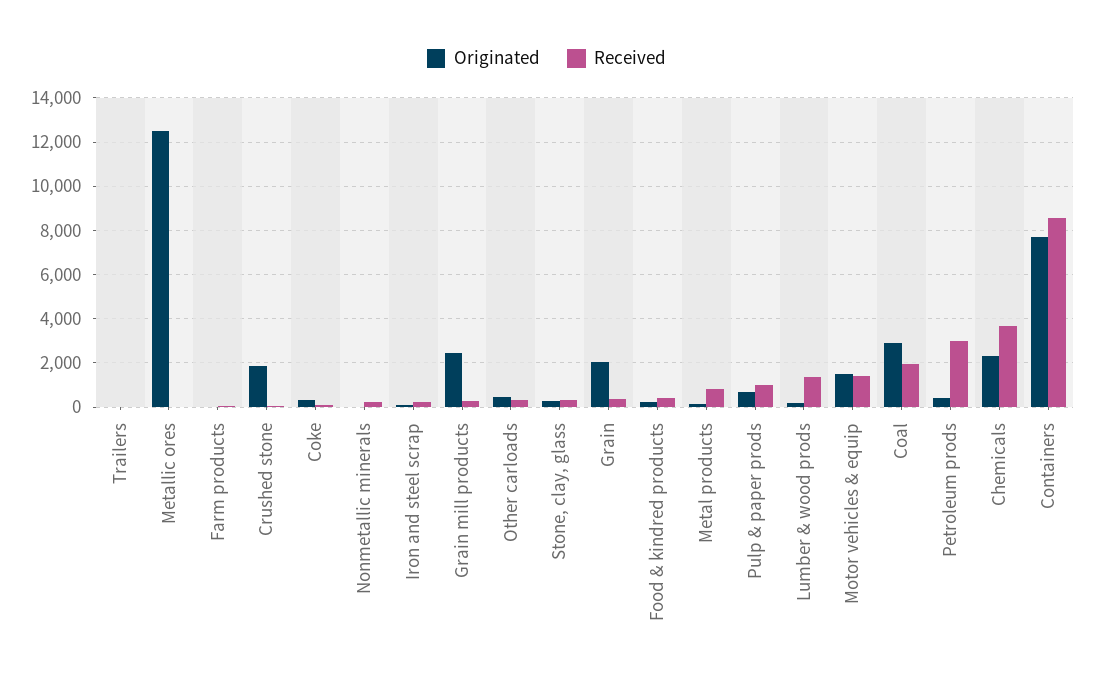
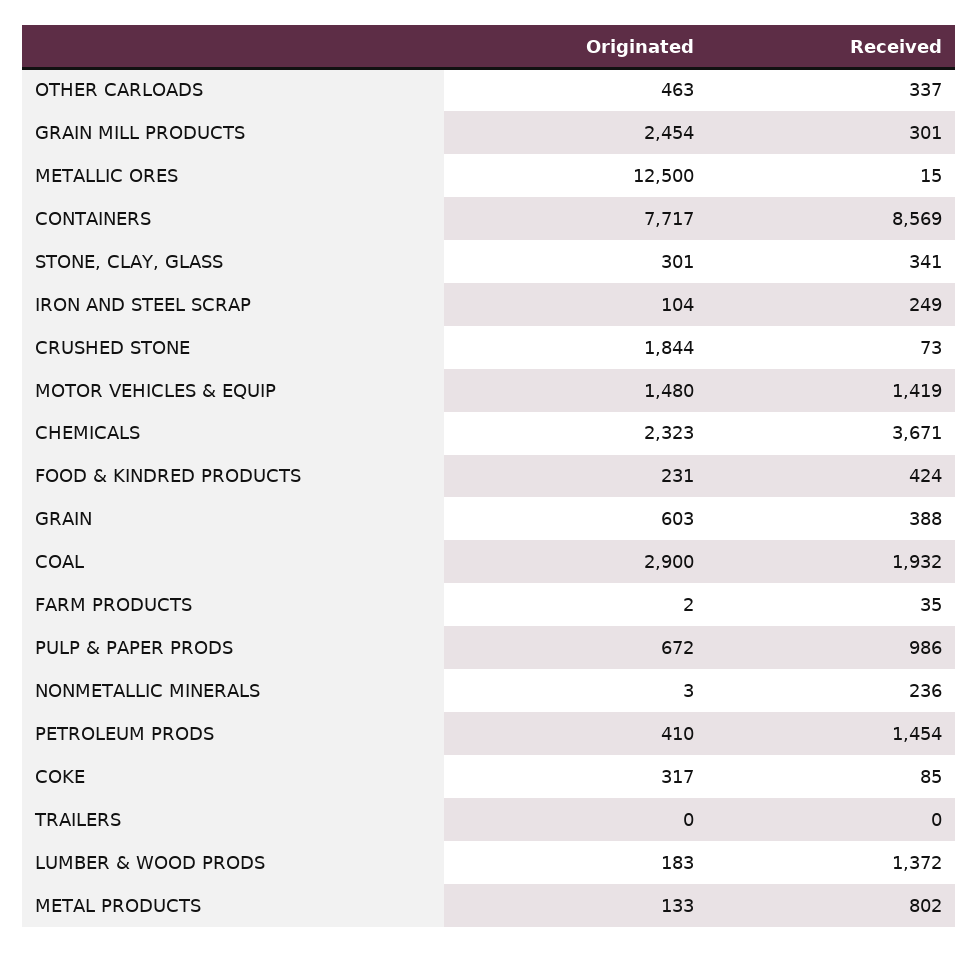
  {
    "Originated": {
      "Trailers": 0,
      "Metallic ores": 12500,
      "Farm products": 2,
      "Crushed stone": 1844,
      "Coke": 317,
      "Nonmetallic minerals": 3,
      "Iron and steel scrap": 104,
      "Grain mill products": 2454,
      "Other carloads": 463,
      "Stone, clay, glass": 301,
-     "Grain": 2000,
+     "Grain": 603,
      "Food & kindred products": 231,
      "Metal products": 133,
      "Pulp & paper prods": 672,
      "Lumber & wood prods": 183,
      "Motor vehicles & equip": 1480,
      "Coal": 2900,
      "Petroleum prods": 410,
      "Chemicals": 2323,
      "Containers": 7717
    },
    "Received": {
      "Trailers": 0,
      "Metallic ores": 15,
      "Farm products": 35,
      "Crushed stone": 73,
      "Coke": 85,
      "Nonmetallic minerals": 236,
      "Iron and steel scrap": 249,
      "Grain mill products": 301,
      "Other carloads": 337,
      "Stone, clay, glass": 341,
      "Grain": 388,
      "Food & kindred products": 424,
      "Metal products": 802,
      "Pulp & paper prods": 986,
      "Lumber & wood prods": 1372,
      "Motor vehicles & equip": 1419,
      "Coal": 1932,
-     "Petroleum prods": 3000,
+     "Petroleum prods": 1454,
      "Chemicals": 3671,
      "Containers": 8569
    }
  }

